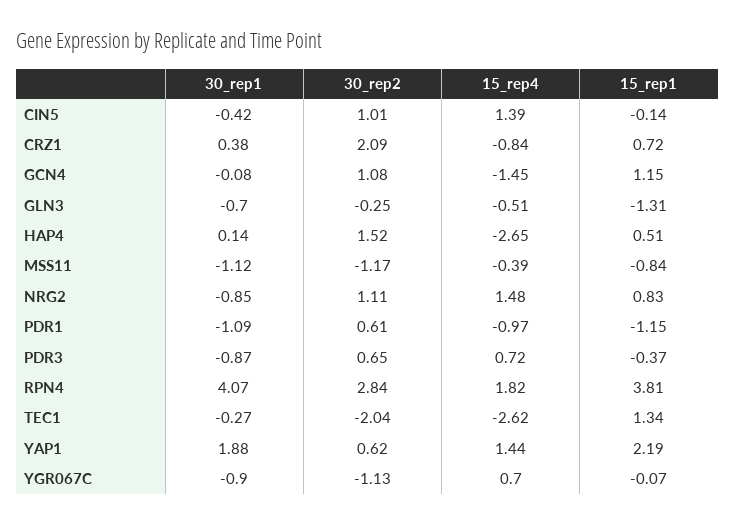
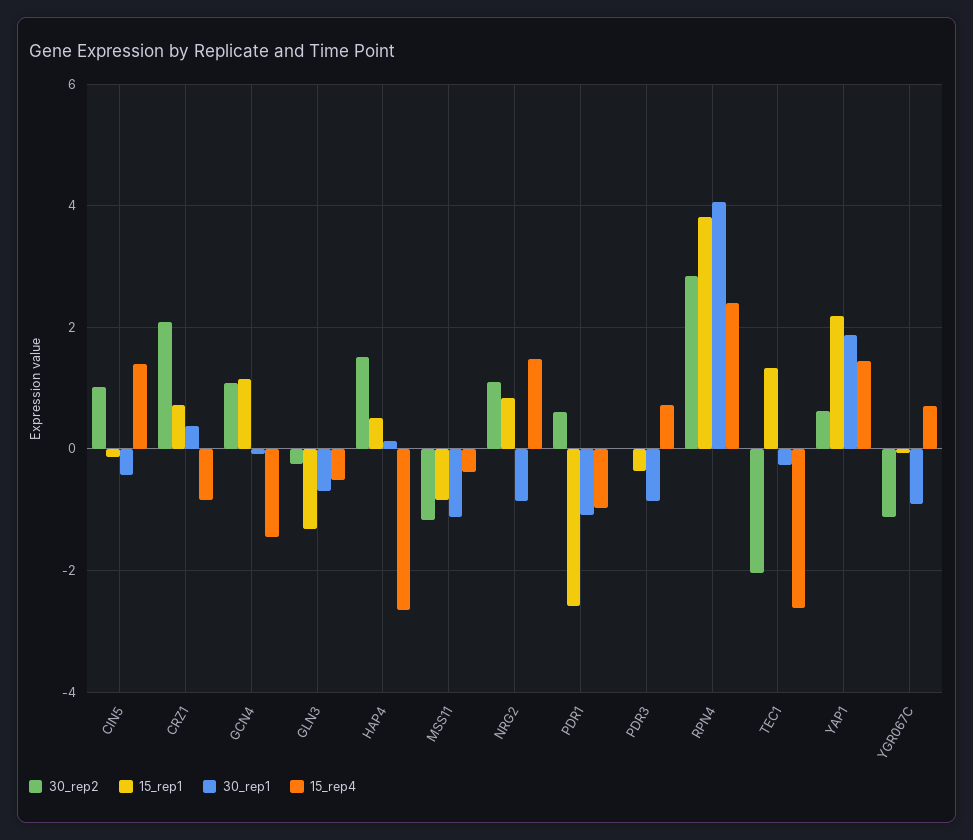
  {
    "30_rep1": {
      "CIN5": -0.42,
      "CRZ1": 0.38,
      "GCN4": -0.08,
      "GLN3": -0.7,
      "HAP4": 0.14,
      "MSS11": -1.12,
      "NRG2": -0.85,
      "PDR1": -1.09,
      "PDR3": -0.87,
      "RPN4": 4.07,
      "TEC1": -0.27,
      "YAP1": 1.88,
      "YGR067C": -0.9
    },
    "30_rep2": {
      "CIN5": 1.01,
      "CRZ1": 2.09,
      "GCN4": 1.08,
      "GLN3": -0.25,
      "HAP4": 1.52,
      "MSS11": -1.17,
      "NRG2": 1.11,
      "PDR1": 0.61,
-     "PDR3": 0.65,
+     "PDR3": 0,
      "RPN4": 2.84,
      "TEC1": -2.04,
      "YAP1": 0.62,
      "YGR067C": -1.13
    },
    "15_rep4": {
      "CIN5": 1.39,
      "CRZ1": -0.84,
      "GCN4": -1.45,
      "GLN3": -0.51,
      "HAP4": -2.65,
      "MSS11": -0.39,
      "NRG2": 1.48,
      "PDR1": -0.97,
      "PDR3": 0.72,
-     "RPN4": 1.82,
+     "RPN4": 2.4,
      "TEC1": -2.62,
      "YAP1": 1.44,
      "YGR067C": 0.7
    },
    "15_rep1": {
      "CIN5": -0.14,
      "CRZ1": 0.72,
      "GCN4": 1.15,
      "GLN3": -1.31,
      "HAP4": 0.51,
      "MSS11": -0.84,
      "NRG2": 0.83,
-     "PDR1": -1.15,
+     "PDR1": -2.6,
      "PDR3": -0.37,
      "RPN4": 3.81,
      "TEC1": 1.34,
      "YAP1": 2.19,
      "YGR067C": -0.07
    }
  }

